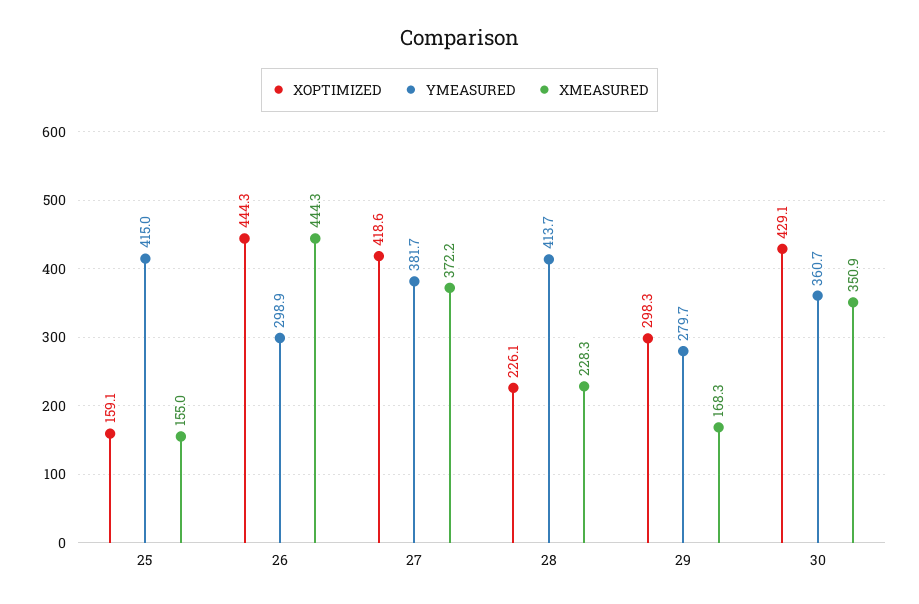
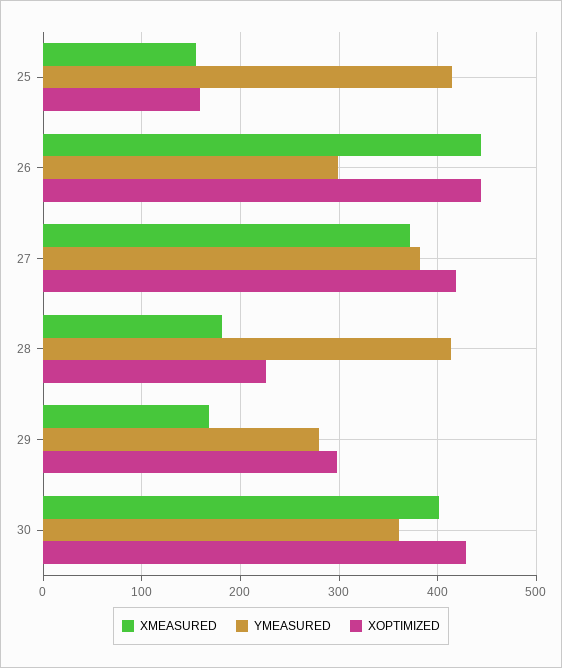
  {
    "XOPTIMIZED": {
      "25": 159.1,
      "26": 444.3,
      "27": 418.6,
      "28": 226.1,
      "29": 298.3,
      "30": 429.1
    },
    "YMEASURED": {
      "25": 415,
      "26": 298.9,
      "27": 381.7,
      "28": 413.7,
      "29": 279.7,
      "30": 360.7
    },
    "XMEASURED": {
      "25": 155,
      "26": 444.3,
      "27": 372.2,
-     "28": 228.3,
+     "28": 180,
      "29": 168.3,
-     "30": 350.9
+     "30": 400
    }
  }

